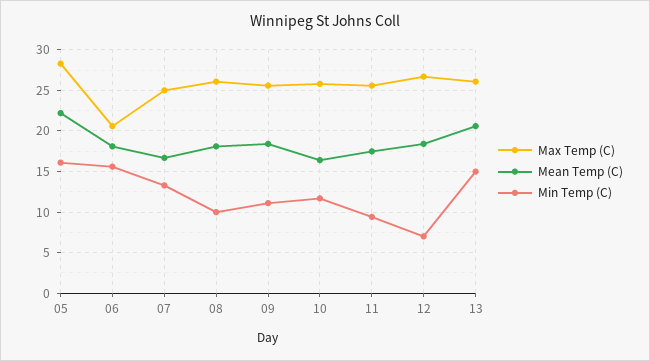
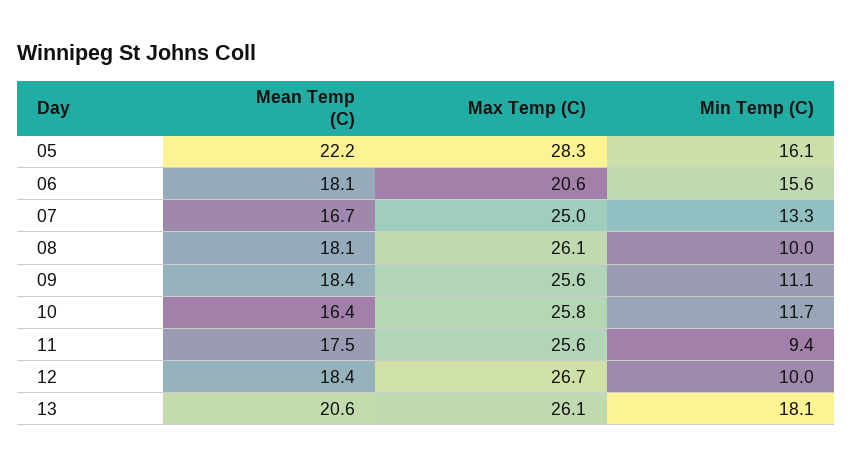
  {
    "Max Temp (C)": {
      "05": 28.3,
      "06": 20.6,
      "07": 25,
      "08": 26.1,
      "09": 25.6,
      "10": 25.8,
      "11": 25.6,
      "12": 26.7,
      "13": 26.1
    },
    "Mean Temp (C)": {
      "05": 22.2,
      "06": 18.1,
      "07": 16.7,
      "08": 18.1,
      "09": 18.4,
      "10": 16.4,
      "11": 17.5,
      "12": 18.4,
      "13": 20.6
    },
    "Min Temp (C)": {
      "05": 16.1,
      "06": 15.6,
      "07": 13.3,
      "08": 10,
      "09": 11.1,
      "10": 11.7,
      "11": 9.4,
-     "12": 7,
+     "12": 10,
-     "13": 15
+     "13": 18.1
    }
  }

